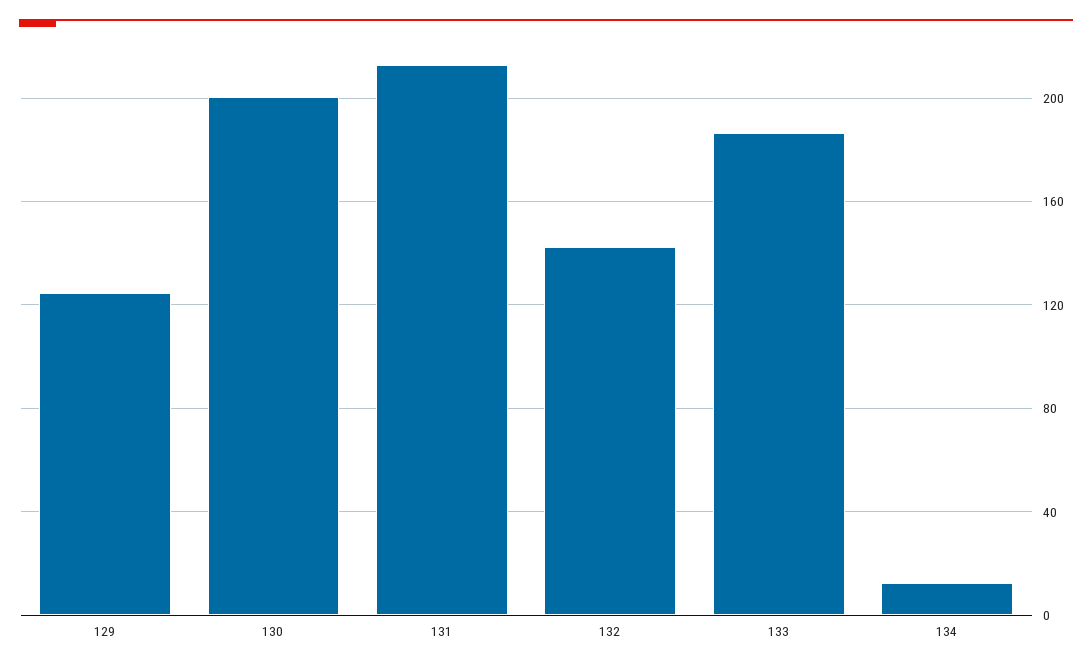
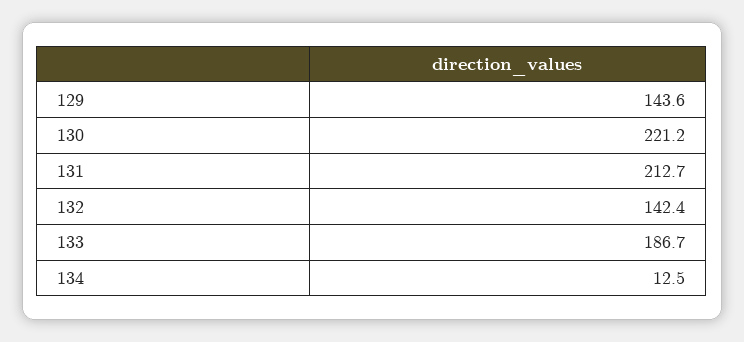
  {
-   "129": 125,
+   "129": 143.6,
-   "130": 200,
+   "130": 221.2,
    "131": 212.7,
    "132": 142.4,
    "133": 186.7,
    "134": 12.5
  }

